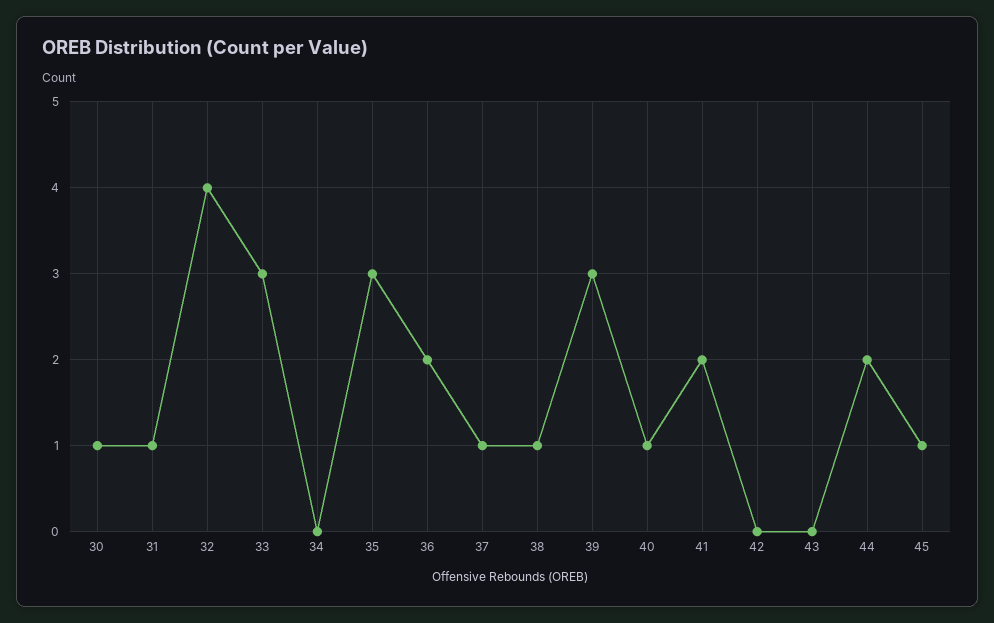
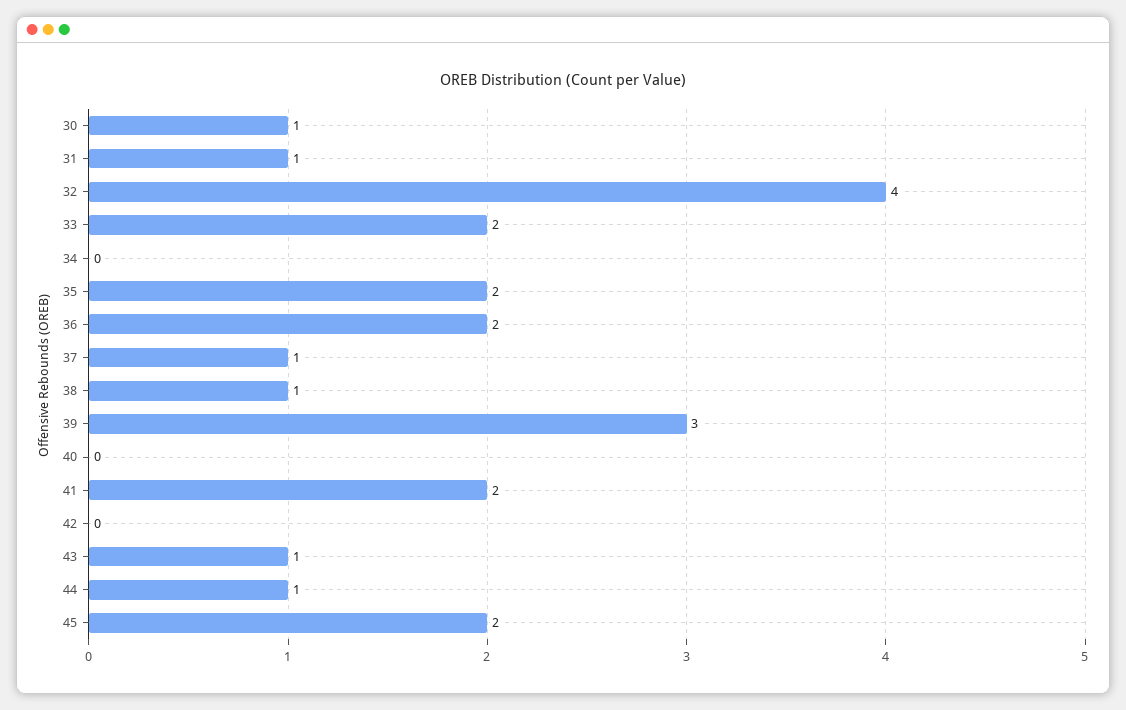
  {
    "30": 1,
    "31": 1,
    "32": 4,
-   "33": 3,
+   "33": 2,
    "34": 0,
-   "35": 3,
+   "35": 2,
    "36": 2,
    "37": 1,
    "38": 1,
    "39": 3,
-   "40": 1,
+   "40": 0,
    "41": 2,
    "42": 0,
-   "43": 0,
+   "43": 1,
-   "44": 2,
+   "44": 1,
-   "45": 1
+   "45": 2
  }

